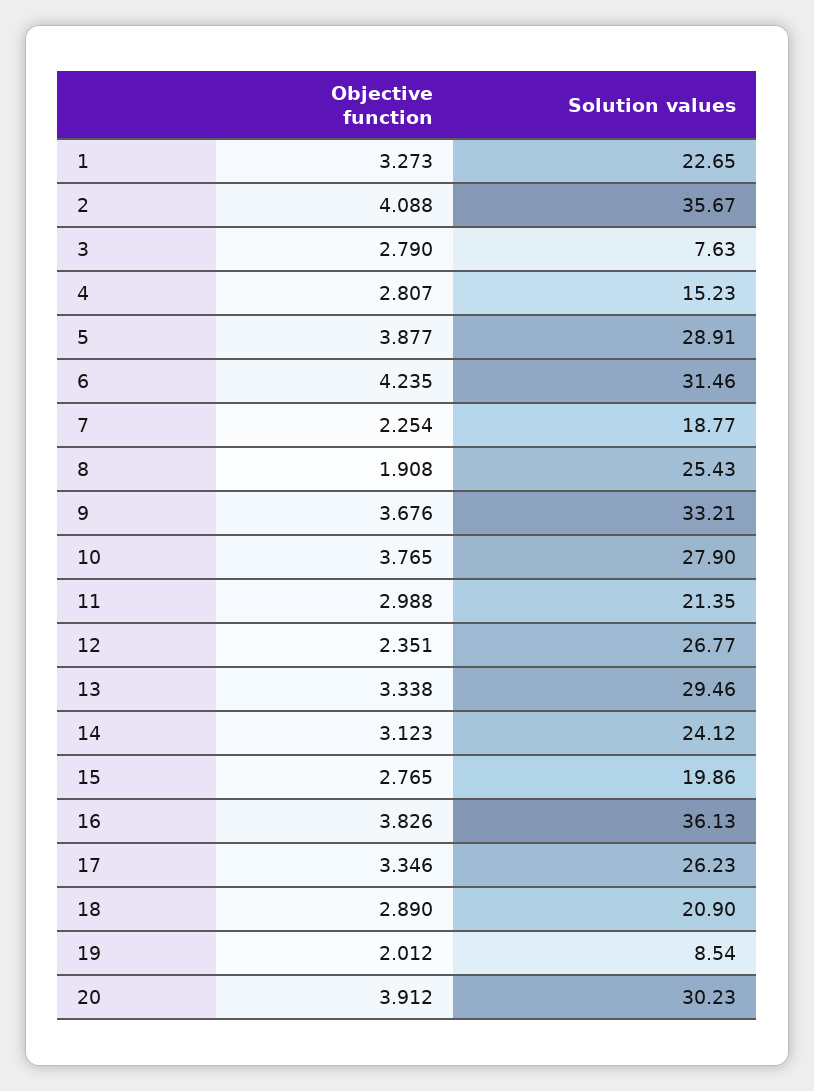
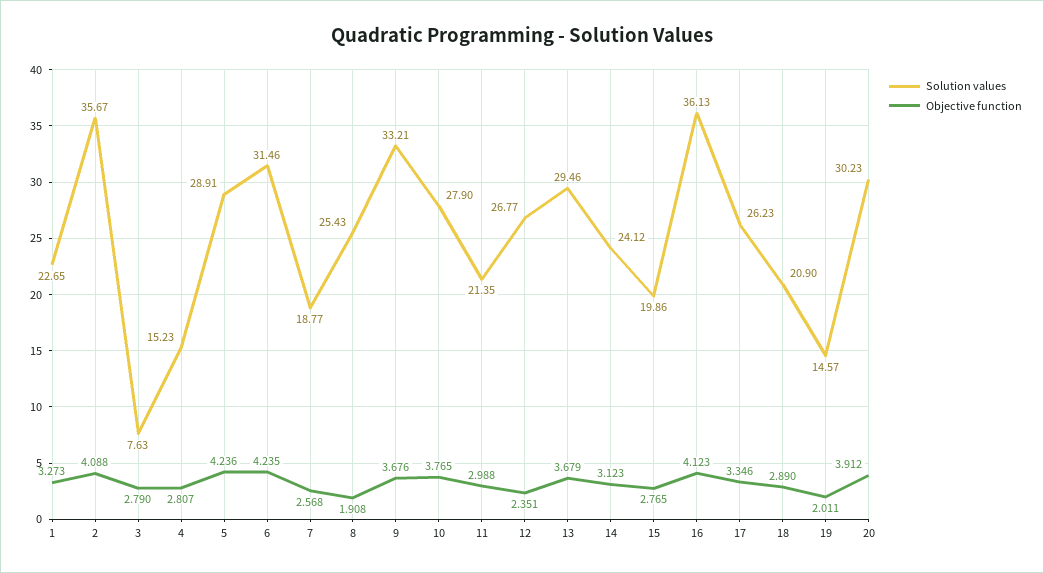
  {
    "Objective function": {
      "1": 3.273,
      "2": 4.088,
      "3": 2.79,
      "4": 2.807,
-     "5": 3.877,
+     "5": 4.236,
      "6": 4.235,
-     "7": 2.254,
+     "7": 2.568,
      "8": 1.908,
      "9": 3.676,
      "10": 3.765,
      "11": 2.988,
      "12": 2.351,
-     "13": 3.338,
+     "13": 3.679,
      "14": 3.123,
      "15": 2.765,
-     "16": 3.826,
+     "16": 4.123,
      "17": 3.346,
      "18": 2.89,
-     "19": 2.012,
+     "19": 2.011,
      "20": 3.912
    },
    "Solution values": {
      "1": 22.65,
      "2": 35.67,
      "3": 7.63,
      "4": 15.23,
      "5": 28.91,
      "6": 31.46,
      "7": 18.77,
      "8": 25.43,
      "9": 33.21,
      "10": 27.9,
      "11": 21.35,
      "12": 26.77,
      "13": 29.46,
      "14": 24.12,
      "15": 19.86,
      "16": 36.13,
      "17": 26.23,
      "18": 20.9,
-     "19": 8.54,
+     "19": 14.57,
      "20": 30.23
    }
  }

